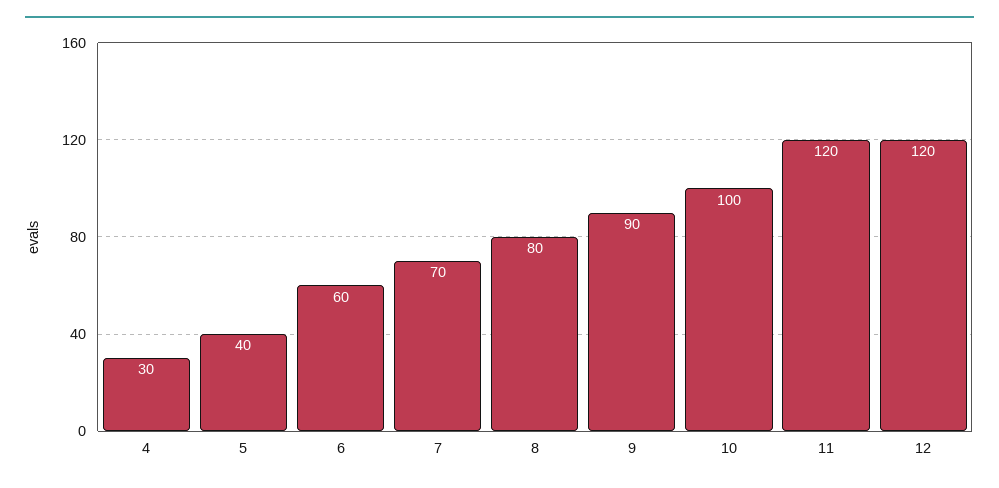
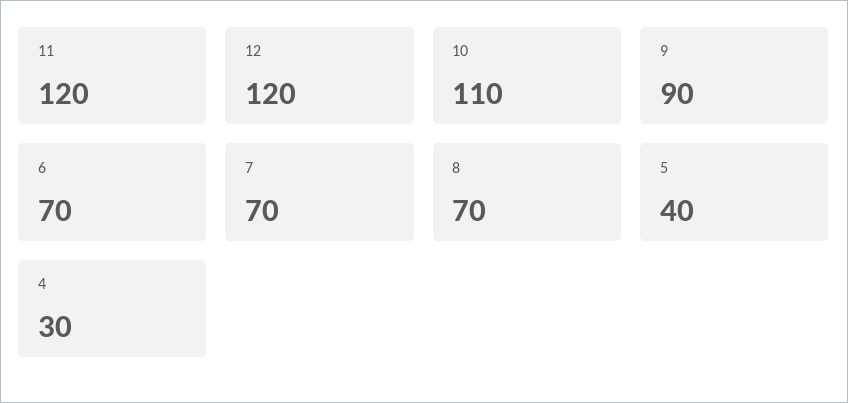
  {
    "4": 30,
    "5": 40,
-   "6": 60,
+   "6": 70,
    "7": 70,
-   "8": 80,
+   "8": 70,
    "9": 90,
-   "10": 100,
+   "10": 110,
    "11": 120,
    "12": 120
  }

